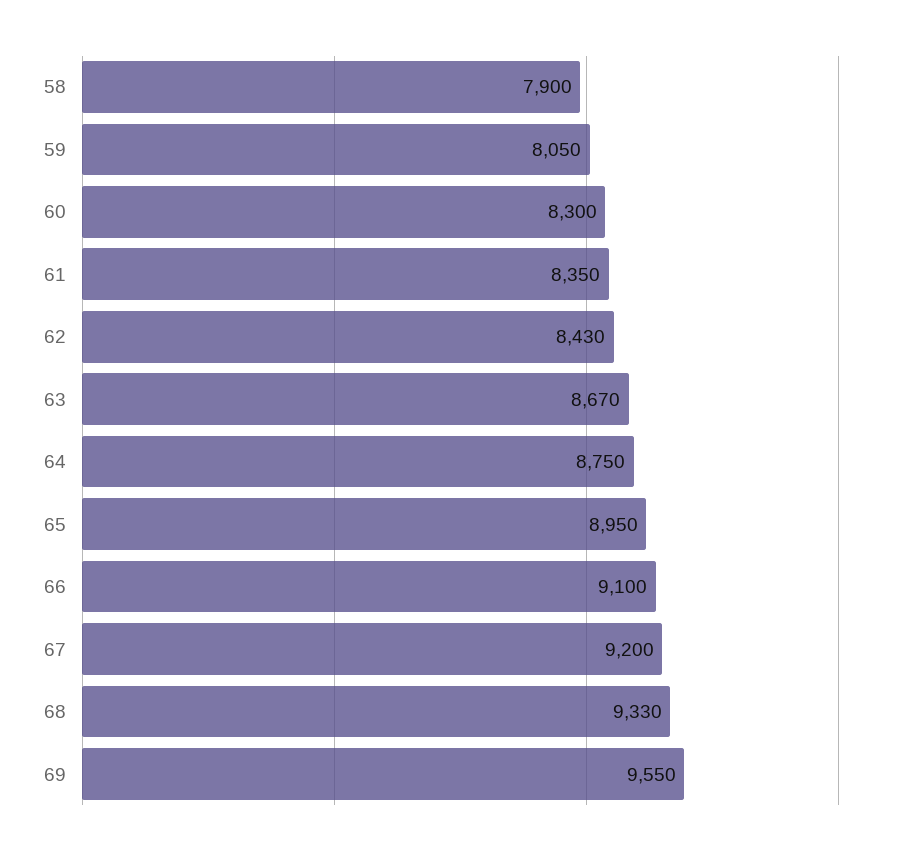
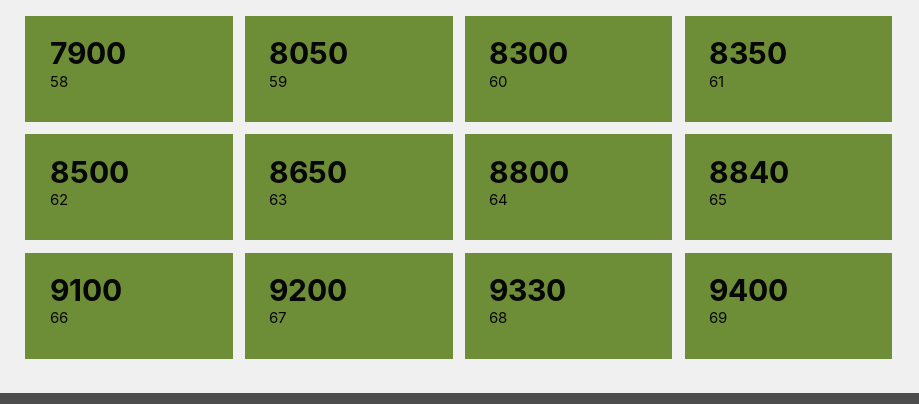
  {
    "58": 7900,
    "59": 8050,
    "60": 8300,
    "61": 8350,
-   "62": 8430,
+   "62": 8500,
-   "63": 8670,
+   "63": 8650,
-   "64": 8750,
+   "64": 8800,
-   "65": 8950,
+   "65": 8840,
    "66": 9100,
    "67": 9200,
    "68": 9330,
-   "69": 9550
+   "69": 9400
  }

